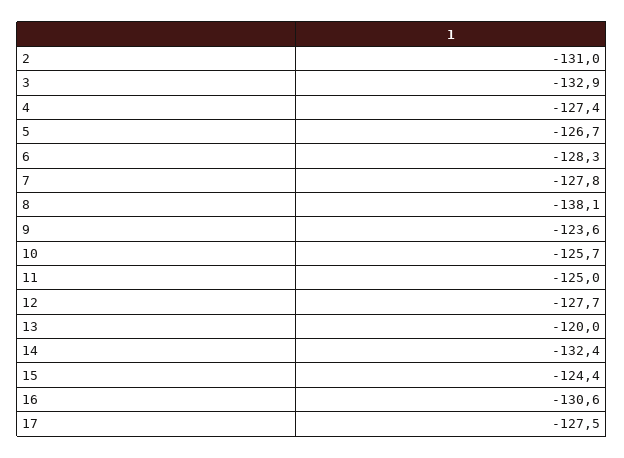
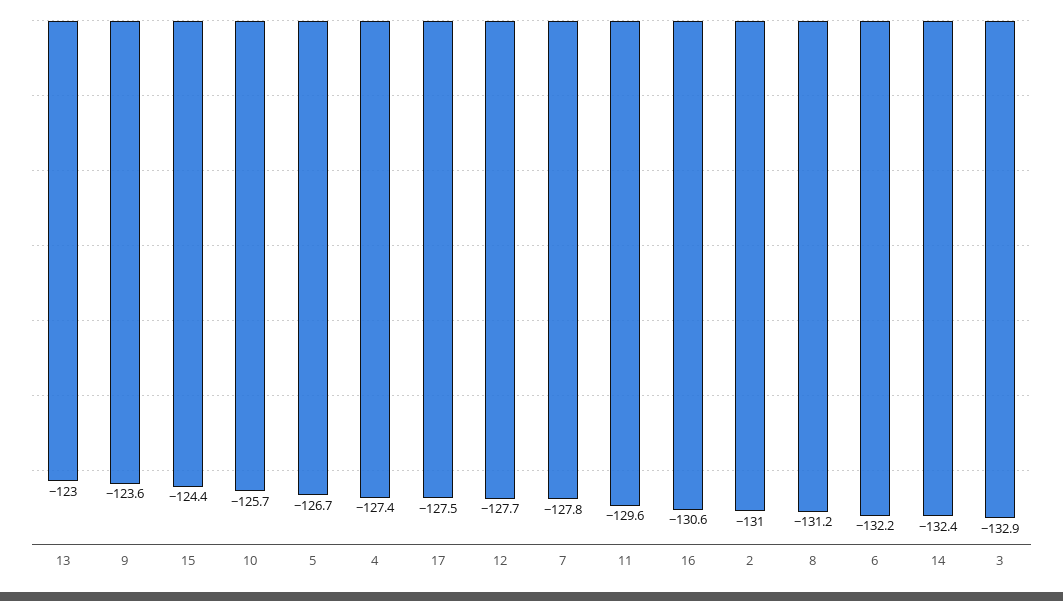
  {
    "2": -131,
    "3": -132.9,
    "4": -127.4,
    "5": -126.7,
-   "6": -128.3,
+   "6": -132.2,
    "7": -127.8,
-   "8": -138.1,
+   "8": -131.2,
    "9": -123.6,
    "10": -125.7,
-   "11": -125,
+   "11": -129.6,
    "12": -127.7,
-   "13": -120,
+   "13": -123,
    "14": -132.4,
    "15": -124.4,
    "16": -130.6,
    "17": -127.5
  }

